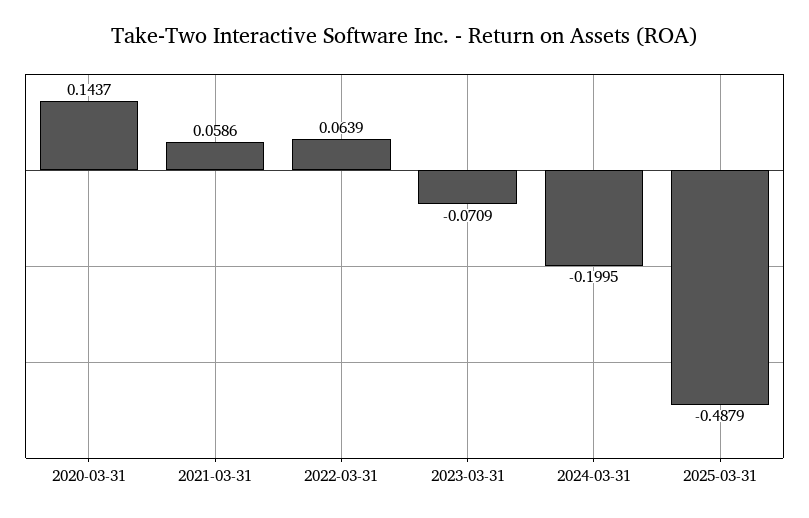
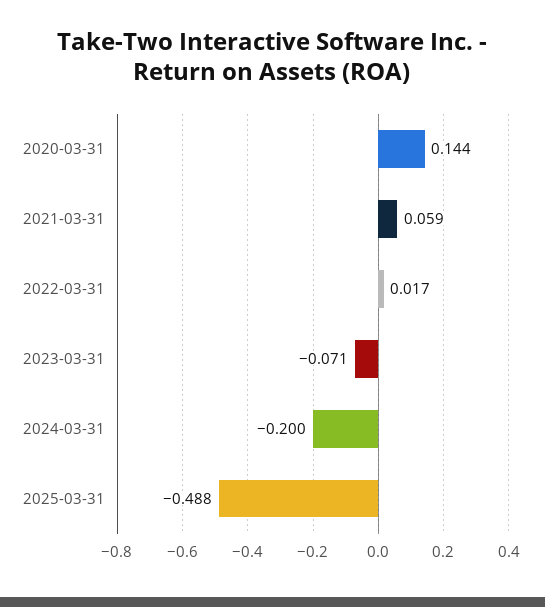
  {
    "2020-03-31": 0.1437,
    "2021-03-31": 0.0586,
-   "2022-03-31": 0.0639,
+   "2022-03-31": 0.017,
    "2023-03-31": -0.0709,
    "2024-03-31": -0.1995,
    "2025-03-31": -0.4879
  }

